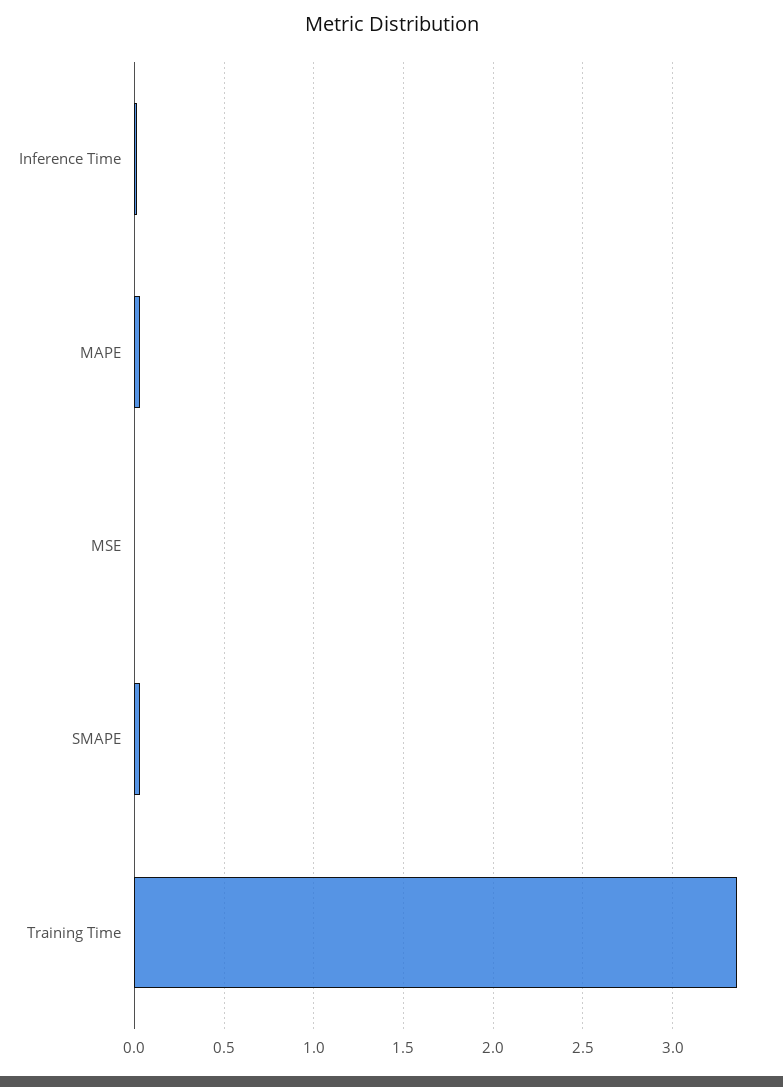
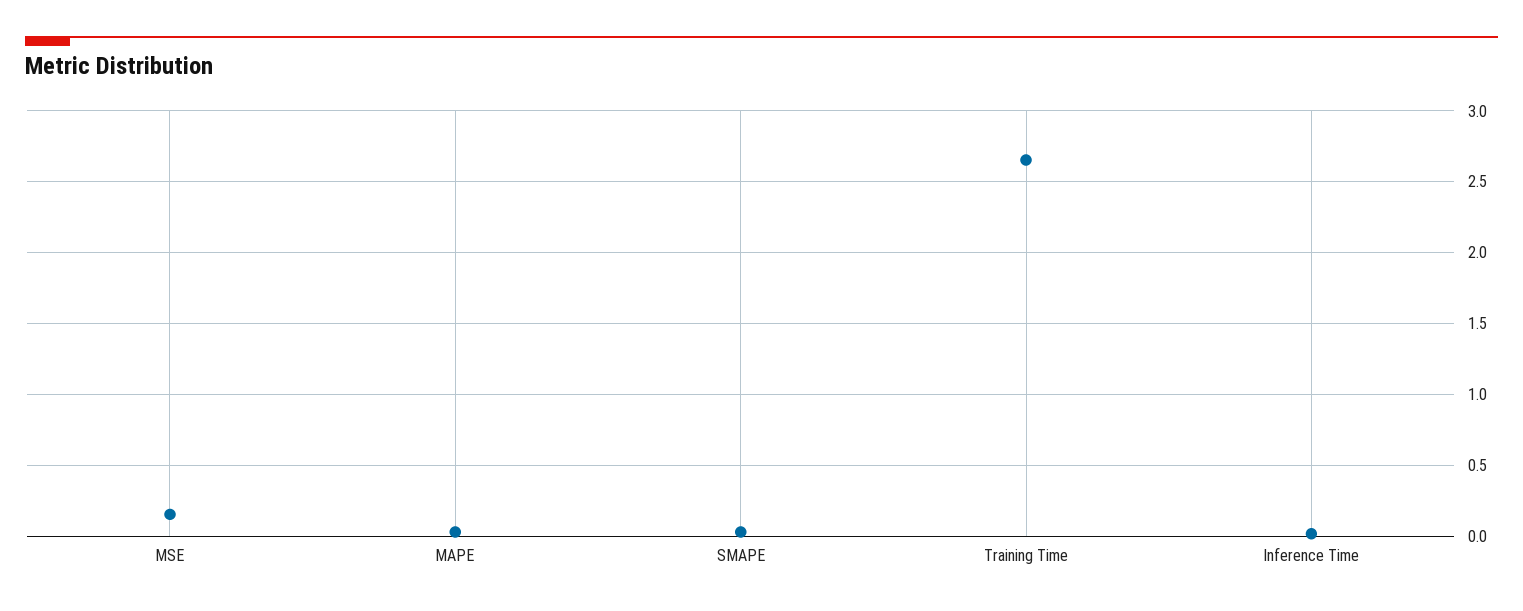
  {
    "Inference Time": 0,
    "MAPE": 0.05,
-   "MSE": 0,
+   "MSE": 0.15,
    "SMAPE": 0.05,
-   "Training Time": 3.35
+   "Training Time": 2.65
  }

